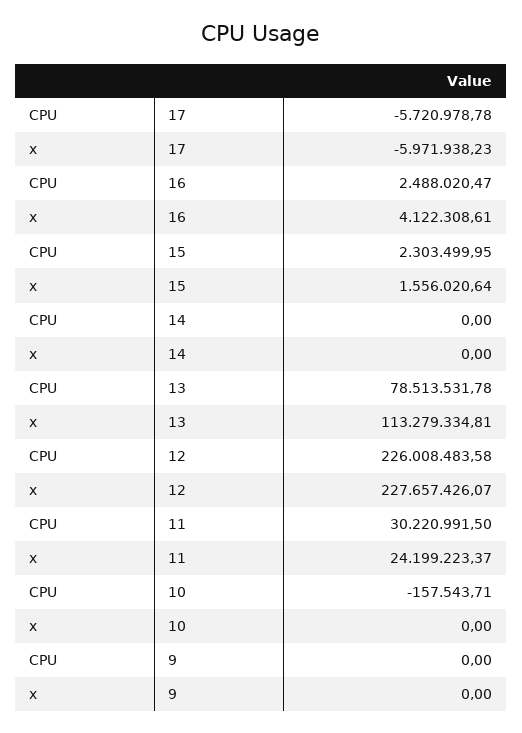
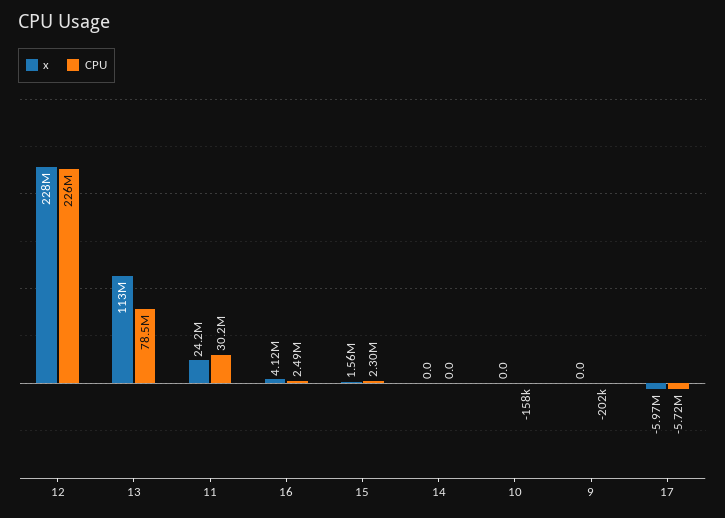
  {
    "CPU": {
      "17": -5720978.78,
      "16": 2488020.47,
      "15": 2303499.95,
      "14": 0,
      "13": 78513531.78,
      "12": 226008483.58,
      "11": 30220991.5,
      "10": -157543.71,
-     "9": 0
+     "9": -202000
    },
    "x": {
      "17": -5971938.23,
      "16": 4122308.61,
      "15": 1556020.64,
      "14": 0,
      "13": 113279334.81,
      "12": 227657426.07,
      "11": 24199223.37,
      "10": 0,
      "9": 0
    }
  }

